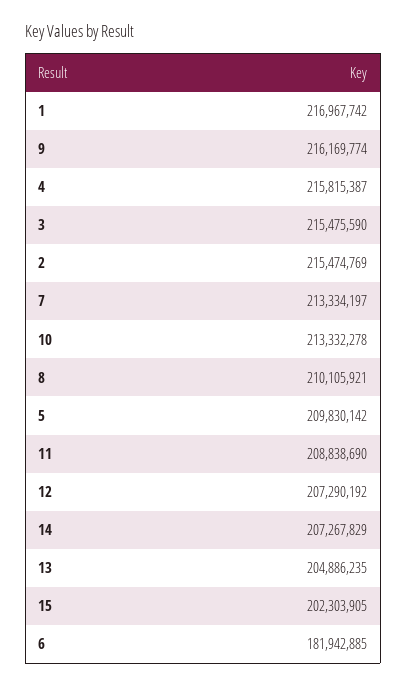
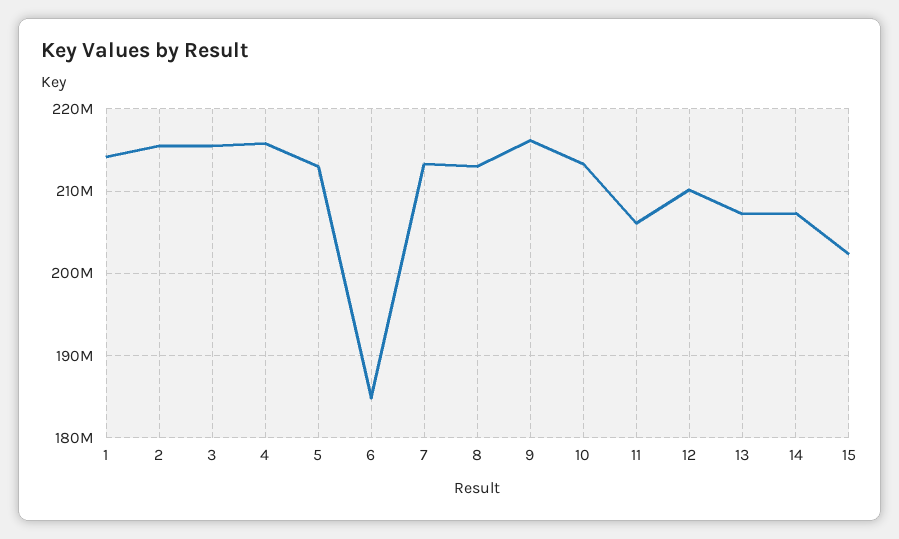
  {
-   "1": 216967742,
+   "1": 214000000,
    "9": 216169774,
    "4": 215815387,
    "3": 215475590,
    "2": 215474769,
    "7": 213334197,
    "10": 213332278,
-   "8": 210105921,
+   "8": 213000000,
-   "5": 209830142,
+   "5": 213000000,
-   "11": 208838690,
+   "11": 206000000,
-   "12": 207290192,
+   "12": 210000000,
    "14": 207267829,
-   "13": 204886235,
+   "13": 207000000,
    "15": 202303905,
-   "6": 181942885
+   "6": 185000000
  }

